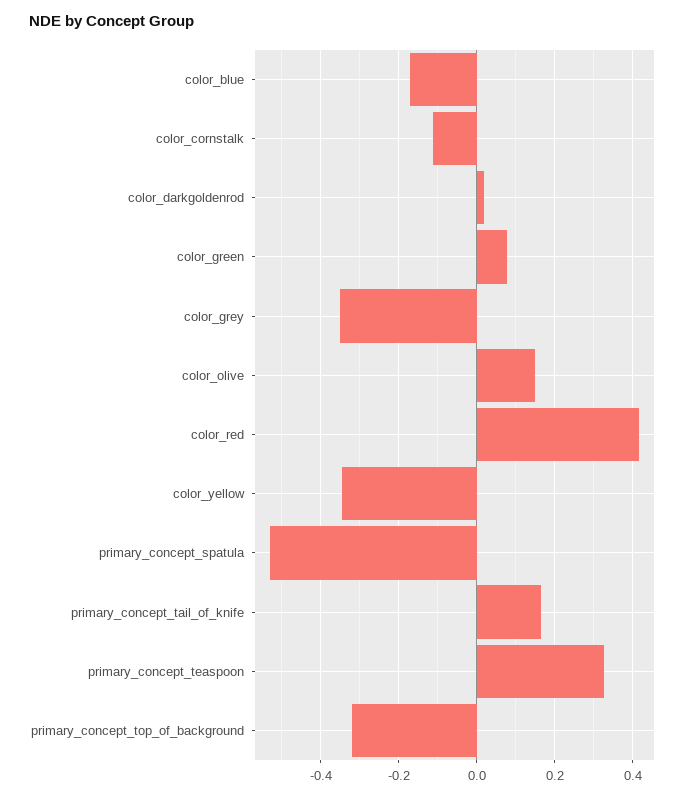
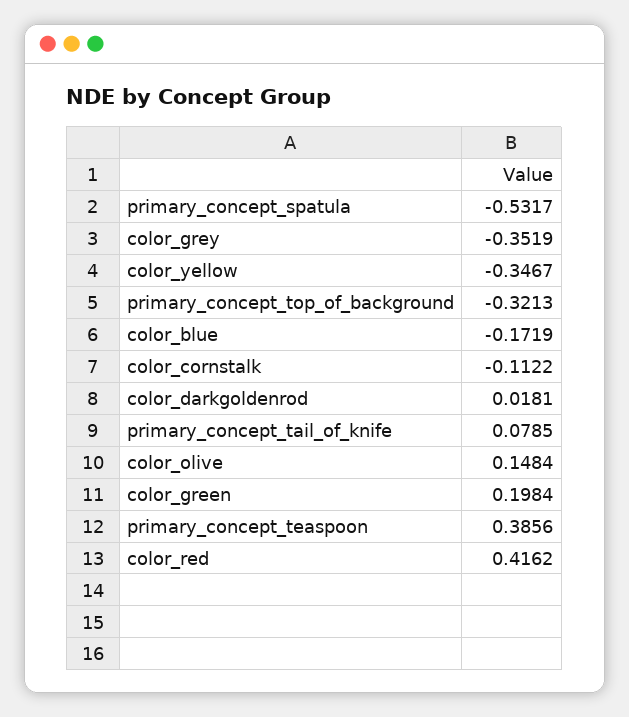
  {
    "color_blue": -0.1719,
    "color_cornstalk": -0.1122,
    "color_darkgoldenrod": 0.0181,
-   "color_green": 0.08,
+   "color_green": 0.1984,
    "color_grey": -0.3519,
    "color_olive": 0.1484,
    "color_red": 0.4162,
    "color_yellow": -0.3467,
    "primary_concept_spatula": -0.5317,
-   "primary_concept_tail_of_knife": 0.16,
+   "primary_concept_tail_of_knife": 0.0785,
-   "primary_concept_teaspoon": 0.32,
+   "primary_concept_teaspoon": 0.3856,
    "primary_concept_top_of_background": -0.3213
  }

